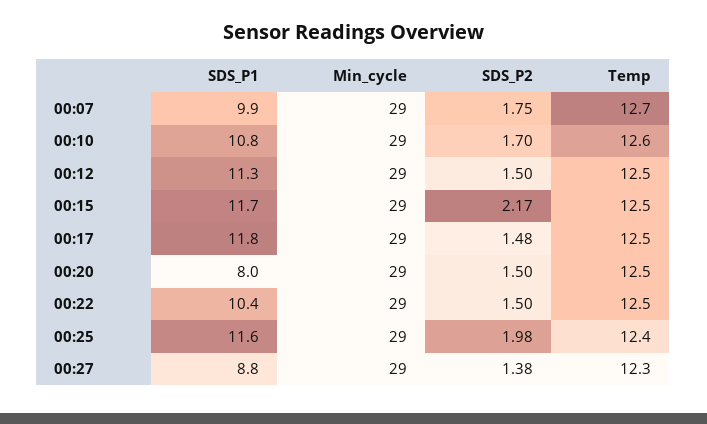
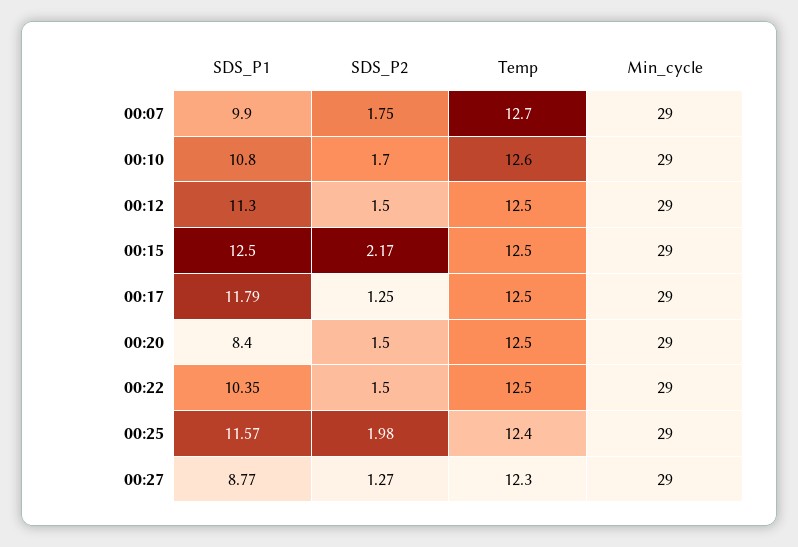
  {
    "SDS_P1": {
      "00:07": 9.9,
      "00:10": 10.8,
      "00:12": 11.3,
-     "00:15": 11.7,
+     "00:15": 12.5,
      "00:17": 11.79,
-     "00:20": 8,
+     "00:20": 8.4,
      "00:22": 10.35,
      "00:25": 11.57,
      "00:27": 8.77
    },
    "Min_cycle": {
      "00:07": 29,
      "00:10": 29,
      "00:12": 29,
      "00:15": 29,
      "00:17": 29,
      "00:20": 29,
      "00:22": 29,
      "00:25": 29,
      "00:27": 29
    },
    "SDS_P2": {
      "00:07": 1.75,
      "00:10": 1.7,
      "00:12": 1.5,
      "00:15": 2.17,
-     "00:17": 1.48,
+     "00:17": 1.25,
      "00:20": 1.5,
      "00:22": 1.5,
      "00:25": 1.98,
-     "00:27": 1.38
+     "00:27": 1.27
    },
    "Temp": {
      "00:07": 12.7,
      "00:10": 12.6,
      "00:12": 12.5,
      "00:15": 12.5,
      "00:17": 12.5,
      "00:20": 12.5,
      "00:22": 12.5,
      "00:25": 12.4,
      "00:27": 12.3
    }
  }

